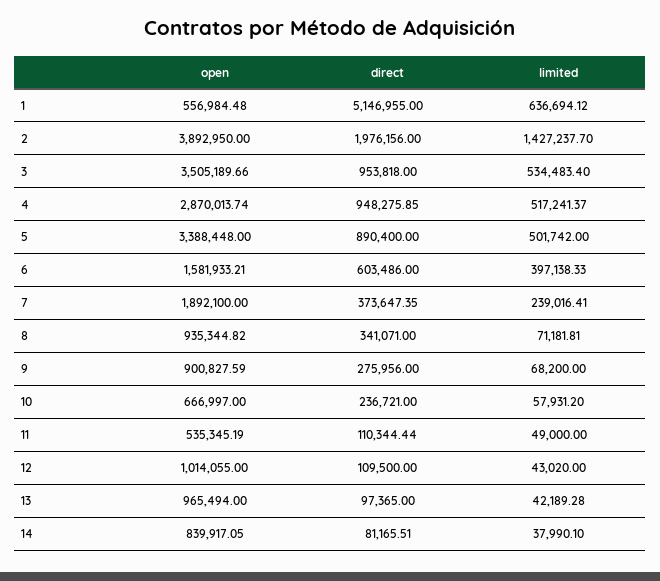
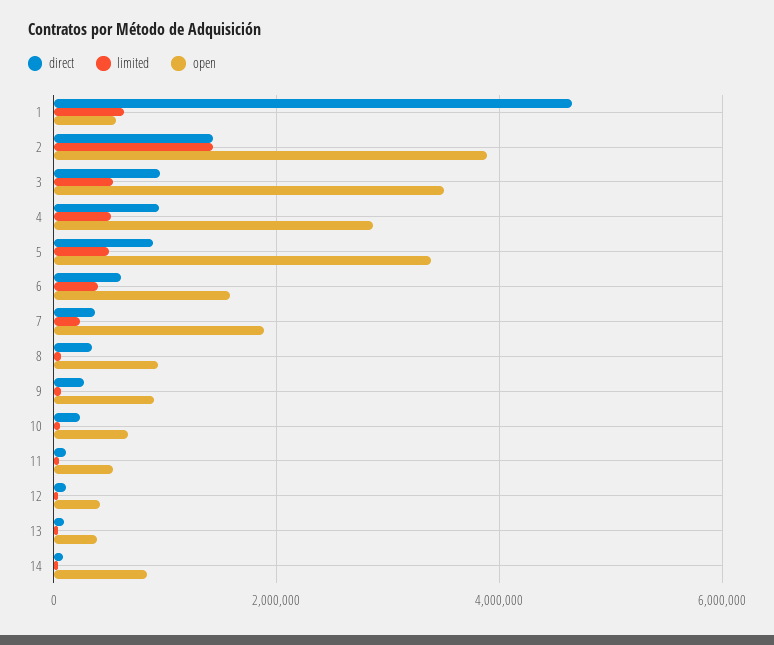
  {
    "open": {
      "1": 556984.48,
      "2": 3892950,
      "3": 3505189.66,
      "4": 2870013.74,
      "5": 3388448,
      "6": 1581933.21,
      "7": 1892100,
      "8": 935344.82,
      "9": 900827.59,
      "10": 666997,
      "11": 535345.19,
-     "12": 1014055,
+     "12": 400000,
-     "13": 965494,
+     "13": 400000,
      "14": 839917.05
    },
    "direct": {
-     "1": 5146955,
+     "1": 4600000,
-     "2": 1976156,
+     "2": 1400000,
      "3": 953818,
      "4": 948275.85,
      "5": 890400,
      "6": 603486,
      "7": 373647.35,
      "8": 341071,
      "9": 275956,
      "10": 236721,
      "11": 110344.44,
      "12": 109500,
      "13": 97365,
      "14": 81165.51
    },
    "limited": {
      "1": 636694.12,
      "2": 1427237.7,
      "3": 534483.4,
      "4": 517241.37,
      "5": 501742,
      "6": 397138.33,
      "7": 239016.41,
      "8": 71181.81,
      "9": 68200,
      "10": 57931.2,
      "11": 49000,
      "12": 43020,
      "13": 42189.28,
      "14": 37990.1
    }
  }

